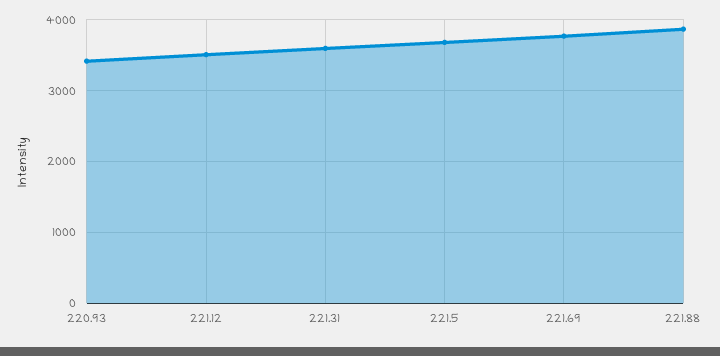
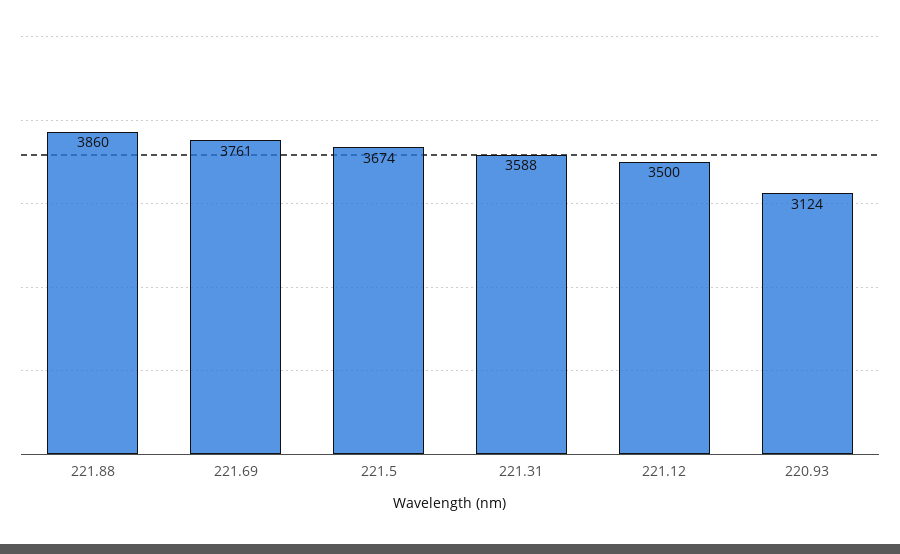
  {
-   "220.93": 3400,
+   "220.93": 3124,
    "221.12": 3500,
    "221.31": 3588,
    "221.5": 3674,
    "221.69": 3761,
    "221.88": 3860
  }

